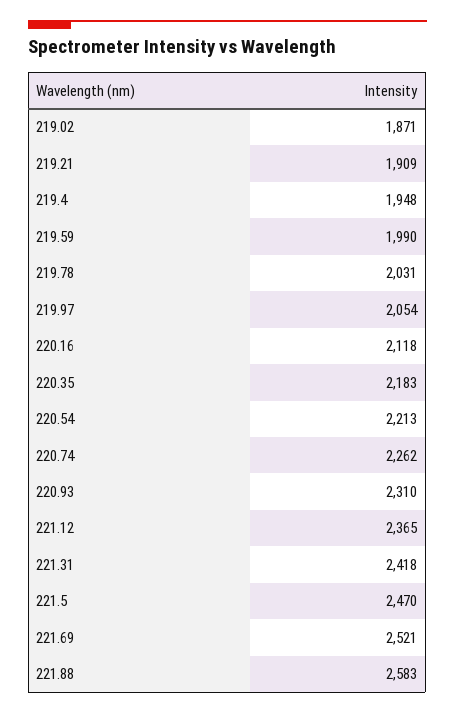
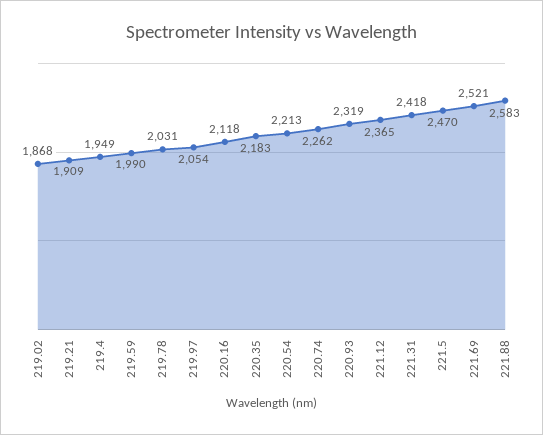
  {
-   "219.02": 1871,
+   "219.02": 1868,
    "219.21": 1909,
-   "219.4": 1948,
+   "219.4": 1949,
    "219.59": 1990,
    "219.78": 2031,
    "219.97": 2054,
    "220.16": 2118,
    "220.35": 2183,
    "220.54": 2213,
    "220.74": 2262,
-   "220.93": 2310,
+   "220.93": 2319,
    "221.12": 2365,
    "221.31": 2418,
    "221.5": 2470,
    "221.69": 2521,
    "221.88": 2583
  }

